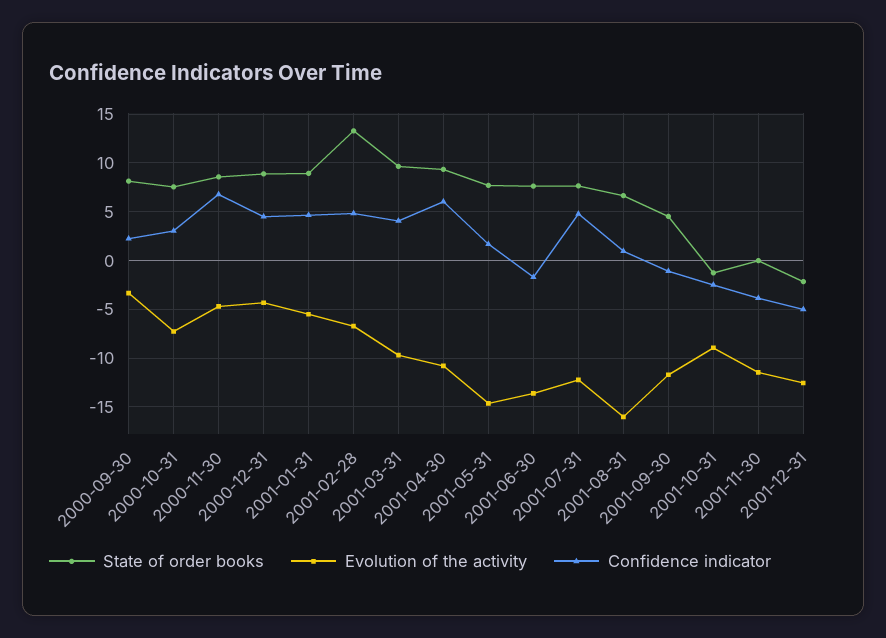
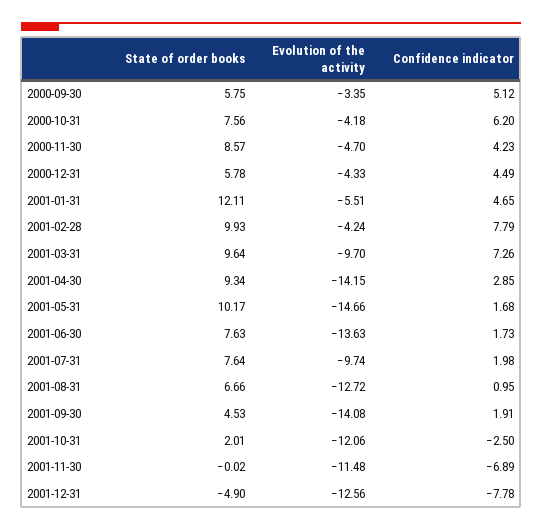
  {
    "State of order books": {
-     "2000-09-30": 8,
+     "2000-09-30": 5.75,
      "2000-10-31": 7.56,
      "2000-11-30": 8.57,
-     "2000-12-31": 9,
+     "2000-12-31": 5.78,
-     "2001-01-31": 9,
+     "2001-01-31": 12.11,
-     "2001-02-28": 13,
+     "2001-02-28": 9.93,
      "2001-03-31": 9.64,
      "2001-04-30": 9.34,
-     "2001-05-31": 8,
+     "2001-05-31": 10.17,
      "2001-06-30": 7.63,
      "2001-07-31": 7.64,
      "2001-08-31": 6.66,
      "2001-09-30": 4.53,
-     "2001-10-31": -1,
+     "2001-10-31": 2.01,
      "2001-11-30": -0.02,
-     "2001-12-31": -2
+     "2001-12-31": -4.9
    },
    "Evolution of the activity": {
      "2000-09-30": -3.35,
-     "2000-10-31": -7,
+     "2000-10-31": -4.18,
      "2000-11-30": -4.7,
      "2000-12-31": -4.33,
      "2001-01-31": -5.51,
-     "2001-02-28": -7,
+     "2001-02-28": -4.24,
      "2001-03-31": -9.7,
-     "2001-04-30": -11,
+     "2001-04-30": -14.15,
      "2001-05-31": -14.66,
      "2001-06-30": -13.63,
-     "2001-07-31": -12,
+     "2001-07-31": -9.74,
-     "2001-08-31": -16,
+     "2001-08-31": -12.72,
-     "2001-09-30": -12,
+     "2001-09-30": -14.08,
-     "2001-10-31": -9,
+     "2001-10-31": -12.06,
      "2001-11-30": -11.48,
      "2001-12-31": -12.56
    },
    "Confidence indicator": {
-     "2000-09-30": 2,
+     "2000-09-30": 5.12,
-     "2000-10-31": 3,
+     "2000-10-31": 6.2,
-     "2000-11-30": 7,
+     "2000-11-30": 4.23,
      "2000-12-31": 4.49,
      "2001-01-31": 4.65,
-     "2001-02-28": 5,
+     "2001-02-28": 7.79,
-     "2001-03-31": 4,
+     "2001-03-31": 7.26,
-     "2001-04-30": 6,
+     "2001-04-30": 2.85,
      "2001-05-31": 1.68,
-     "2001-06-30": -2,
+     "2001-06-30": 1.73,
-     "2001-07-31": 5,
+     "2001-07-31": 1.98,
      "2001-08-31": 0.95,
-     "2001-09-30": -1,
+     "2001-09-30": 1.91,
      "2001-10-31": -2.5,
-     "2001-11-30": -4,
+     "2001-11-30": -6.89,
-     "2001-12-31": -5
+     "2001-12-31": -7.78
    }
  }

